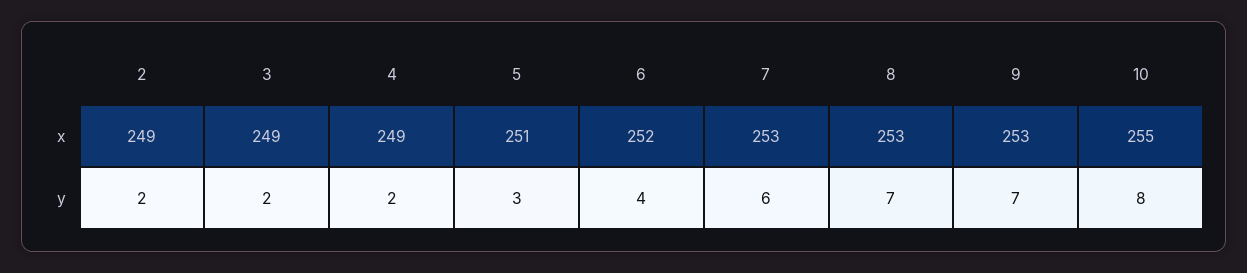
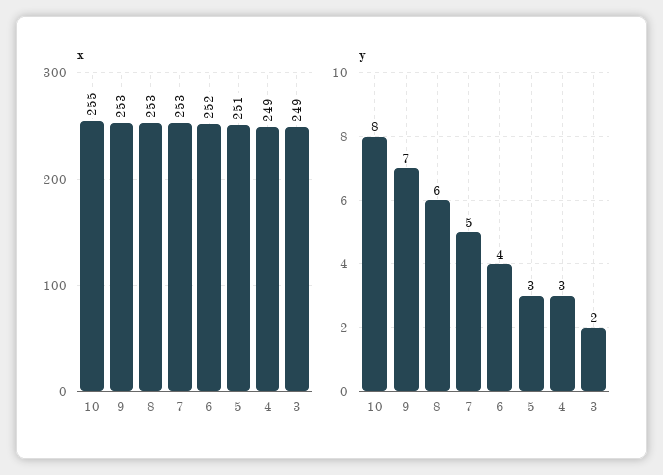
  {
    "x": {
-     "2": 249,
      "3": 249,
      "4": 249,
      "5": 251,
      "6": 252,
      "7": 253,
      "8": 253,
      "9": 253,
      "10": 255
    },
    "y": {
-     "2": 2,
      "3": 2,
-     "4": 2,
+     "4": 3,
      "5": 3,
      "6": 4,
-     "7": 6,
+     "7": 5,
-     "8": 7,
+     "8": 6,
      "9": 7,
      "10": 8
    }
  }

